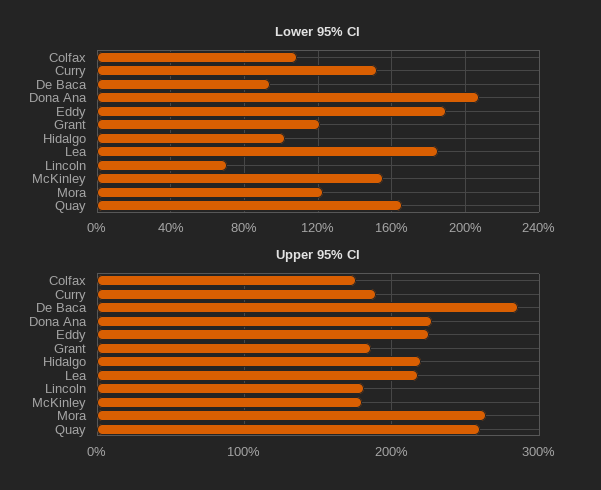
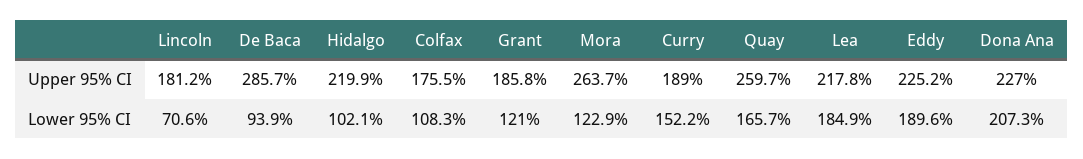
  {
    "Lower 95% CI": {
      "Colfax": 108.3,
      "Curry": 152.2,
      "De Baca": 93.9,
      "Dona Ana": 207.3,
      "Eddy": 189.6,
      "Grant": 121,
      "Hidalgo": 102.1,
      "Lea": 184.9,
      "Lincoln": 70.6,
-     "McKinley": 155,
      "Mora": 122.9,
      "Quay": 165.7
    },
    "Upper 95% CI": {
      "Colfax": 175.5,
      "Curry": 189,
      "De Baca": 285.7,
      "Dona Ana": 227,
      "Eddy": 225.2,
      "Grant": 185.8,
      "Hidalgo": 219.9,
      "Lea": 217.8,
      "Lincoln": 181.2,
-     "McKinley": 180,
      "Mora": 263.7,
      "Quay": 259.7
    }
  }

